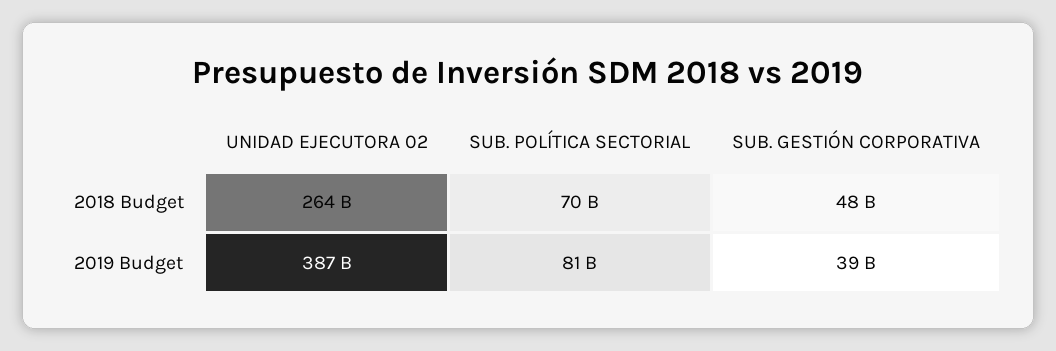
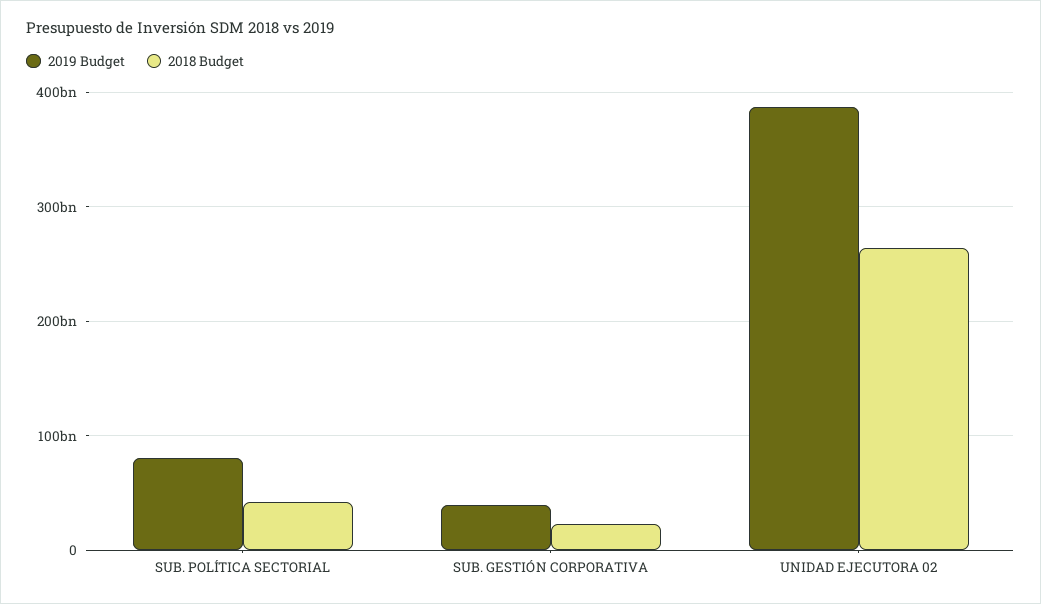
  {
    "2018 Budget": {
      "UNIDAD EJECUTORA 02": 264000000000,
-     "SUB. POLÍTICA SECTORIAL": 70000000000,
+     "SUB. POLÍTICA SECTORIAL": 40000000000,
-     "SUB. GESTIÓN CORPORATIVA": 48000000000
+     "SUB. GESTIÓN CORPORATIVA": 20000000000
    },
    "2019 Budget": {
      "UNIDAD EJECUTORA 02": 387000000000,
      "SUB. POLÍTICA SECTORIAL": 81000000000,
      "SUB. GESTIÓN CORPORATIVA": 39000000000
    }
  }

